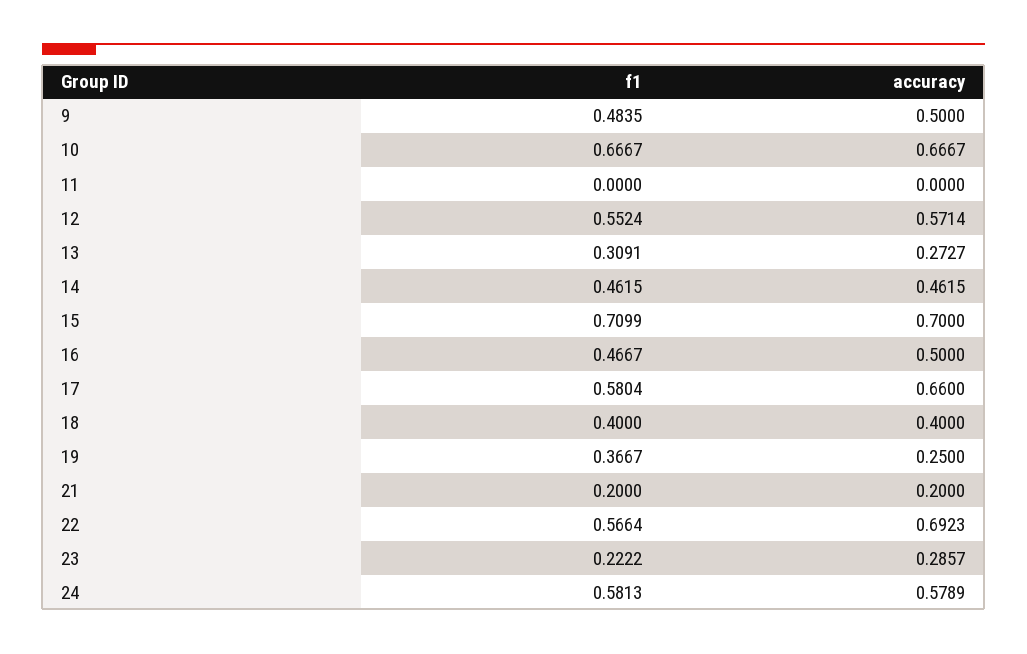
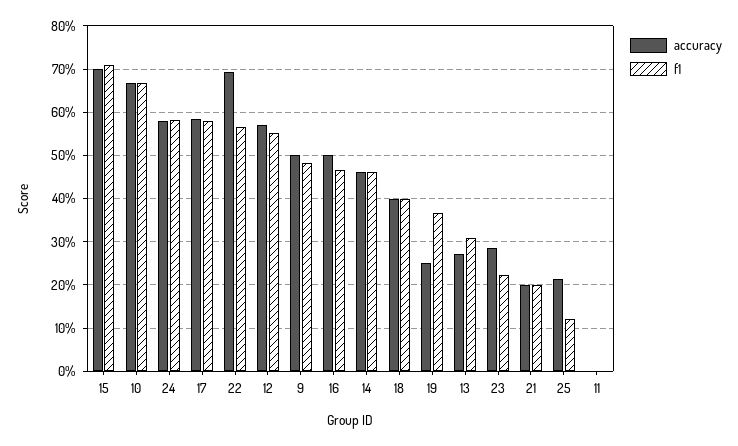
  {
    "f1": {
      "9": 0.4835,
      "10": 0.6667,
      "11": 0,
      "12": 0.5524,
      "13": 0.3091,
      "14": 0.4615,
      "15": 0.7099,
      "16": 0.4667,
      "17": 0.5804,
      "18": 0.4,
      "19": 0.3667,
      "21": 0.2,
      "22": 0.5664,
      "23": 0.2222,
-     "24": 0.5813
+     "24": 0.5813,
+     "25": 0.12
    },
    "accuracy": {
      "9": 0.5,
      "10": 0.6667,
      "11": 0,
      "12": 0.5714,
      "13": 0.2727,
      "14": 0.4615,
      "15": 0.7,
      "16": 0.5,
-     "17": 0.66,
+     "17": 0.58,
      "18": 0.4,
      "19": 0.25,
      "21": 0.2,
      "22": 0.6923,
      "23": 0.2857,
-     "24": 0.5789
+     "24": 0.5789,
+     "25": 0.22
    }
  }

